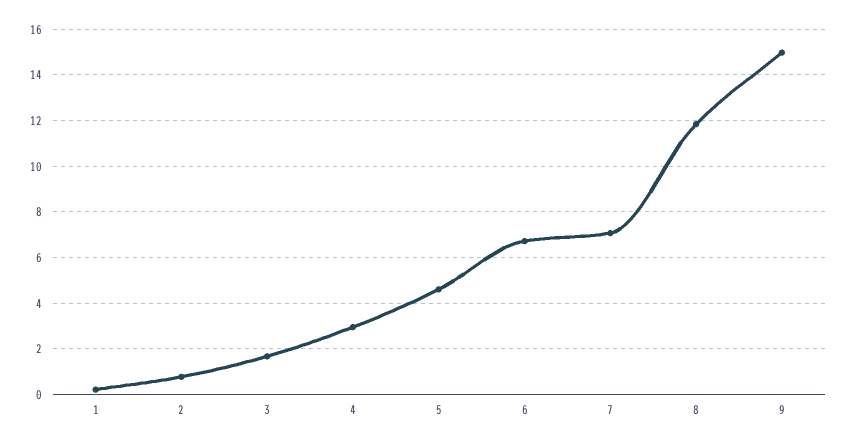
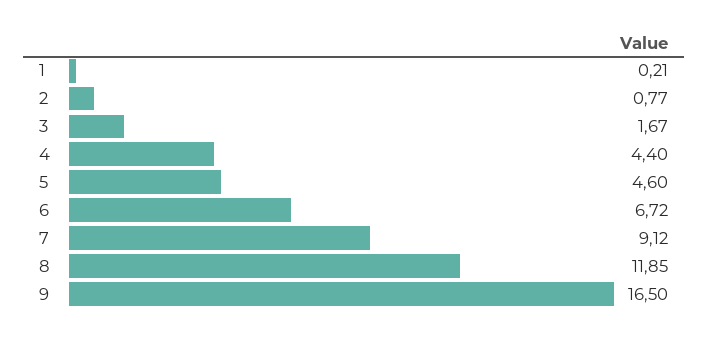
  {
    "1": 0.21,
    "2": 0.77,
    "3": 1.67,
-   "4": 3,
+   "4": 4.4,
    "5": 4.6,
    "6": 6.72,
-   "7": 7,
+   "7": 9.12,
    "8": 11.85,
-   "9": 15
+   "9": 16.5
  }

